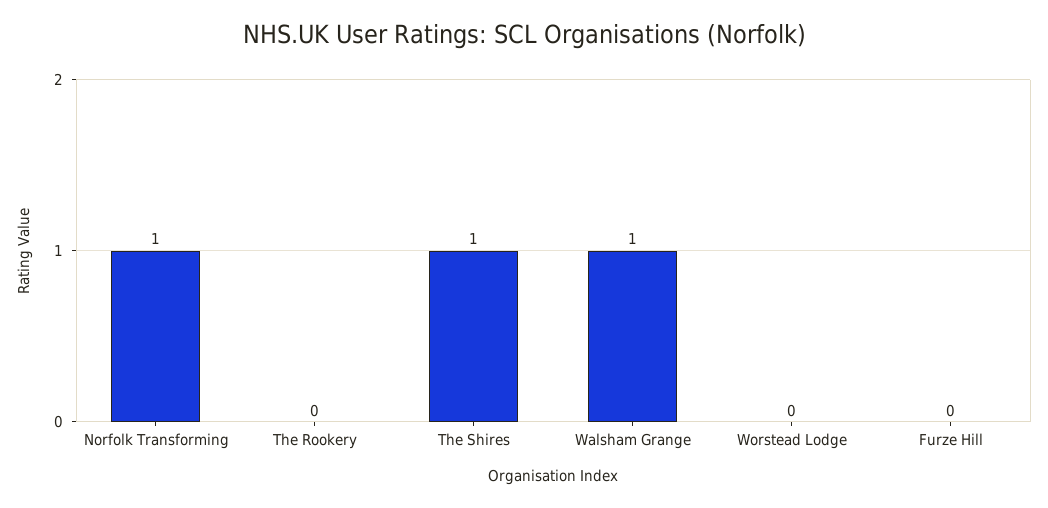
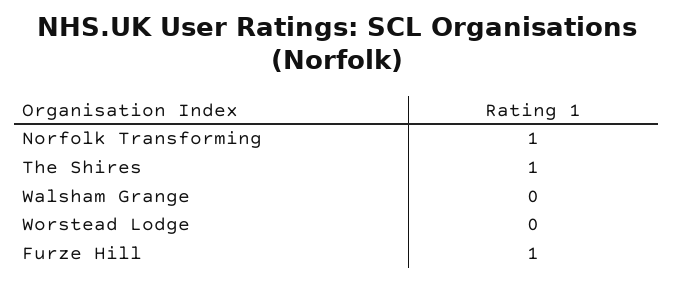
  {
    "Norfolk Transforming": 1,
-   "The Rookery": 0,
    "The Shires": 1,
-   "Walsham Grange": 1,
+   "Walsham Grange": 0,
    "Worstead Lodge": 0,
-   "Furze Hill": 0
+   "Furze Hill": 1
  }

